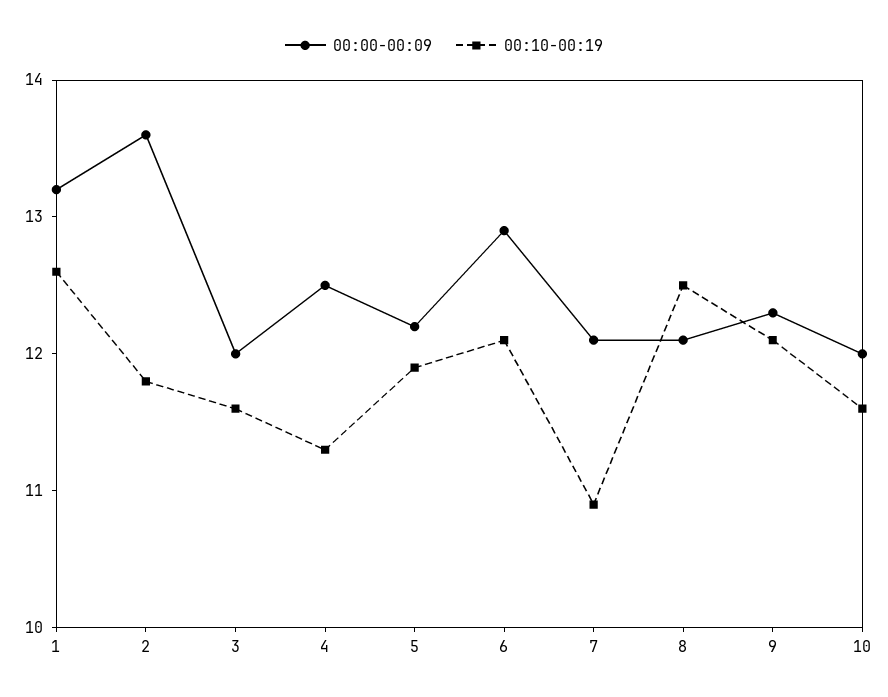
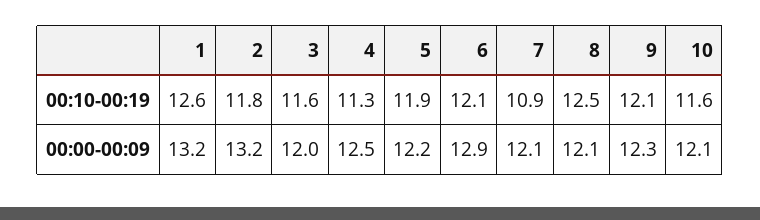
  {
    "00:00-00:09": {
      "1": 13.2,
-     "2": 13.6,
+     "2": 13.2,
      "3": 12,
      "4": 12.5,
      "5": 12.2,
      "6": 12.9,
      "7": 12.1,
      "8": 12.1,
      "9": 12.3,
-     "10": 12
+     "10": 12.1
    },
    "00:10-00:19": {
      "1": 12.6,
      "2": 11.8,
      "3": 11.6,
      "4": 11.3,
      "5": 11.9,
      "6": 12.1,
      "7": 10.9,
      "8": 12.5,
      "9": 12.1,
      "10": 11.6
    }
  }

